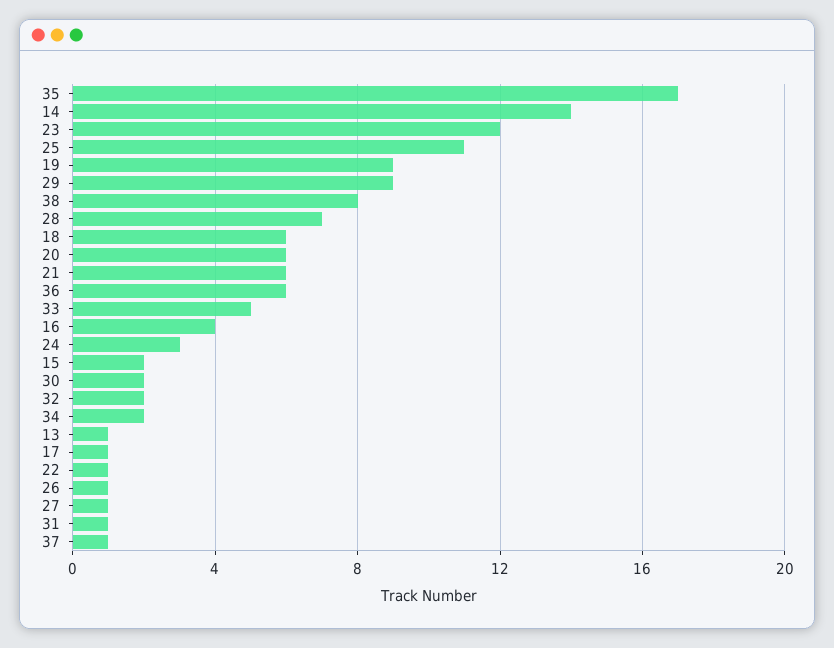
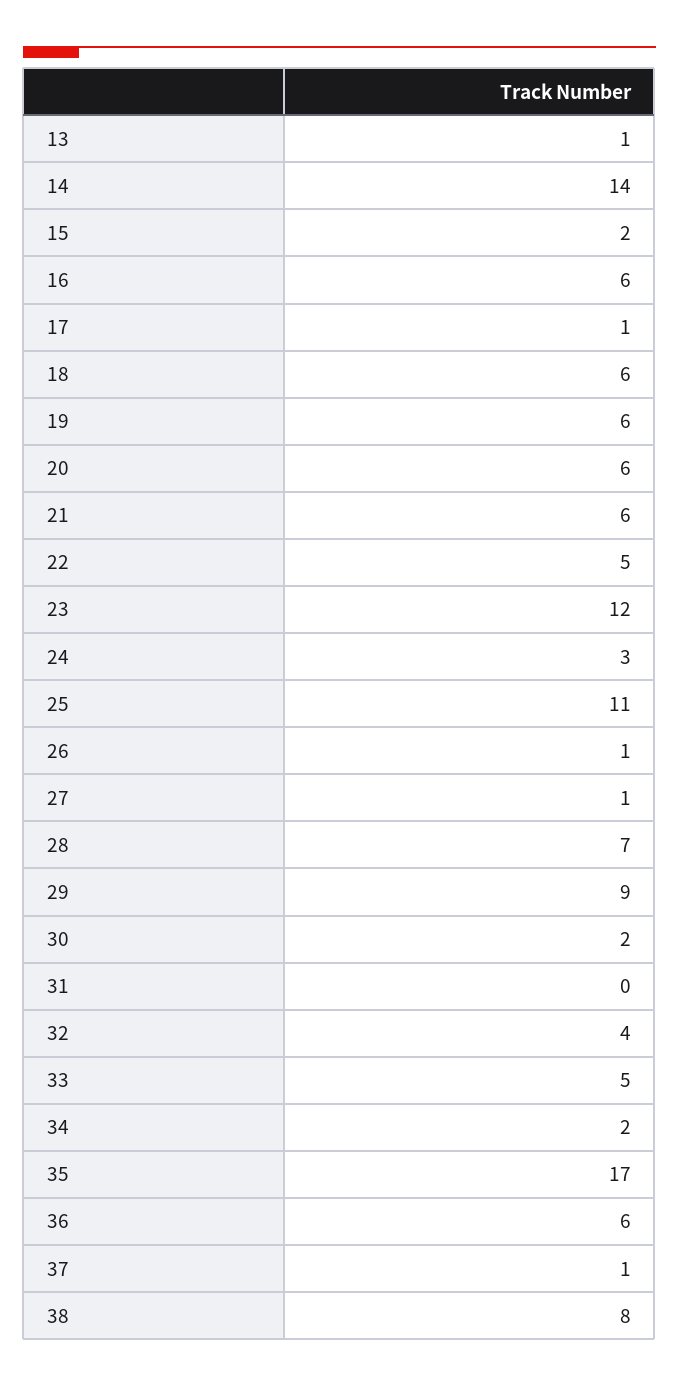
  {
    "35": 17,
    "14": 14,
    "23": 12,
    "25": 11,
-   "19": 9,
+   "19": 6,
    "29": 9,
    "38": 8,
    "28": 7,
    "18": 6,
    "20": 6,
    "21": 6,
    "36": 6,
    "33": 5,
-   "16": 4,
+   "16": 6,
    "24": 3,
    "15": 2,
    "30": 2,
-   "32": 2,
+   "32": 4,
    "34": 2,
    "13": 1,
    "17": 1,
-   "22": 1,
+   "22": 5,
    "26": 1,
    "27": 1,
-   "31": 1,
+   "31": 0,
    "37": 1
  }

